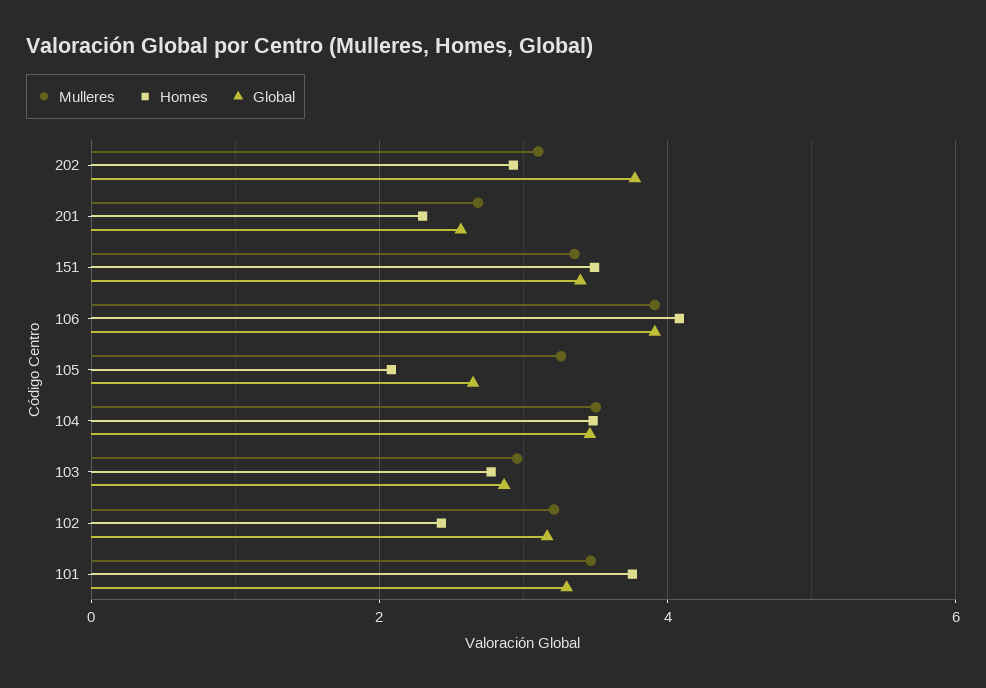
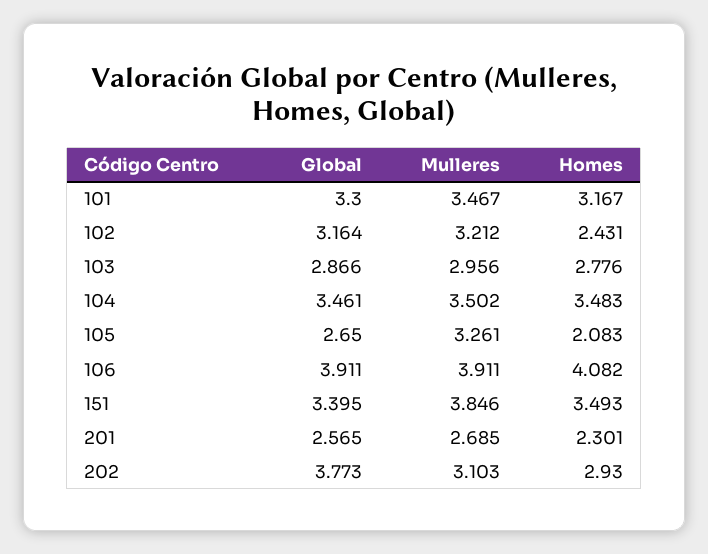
  {
    "Mulleres": {
      "202": 3.103,
      "201": 2.685,
-     "151": 3.4,
+     "151": 3.846,
      "106": 3.911,
      "105": 3.261,
      "104": 3.502,
      "103": 2.956,
      "102": 3.212,
      "101": 3.467
    },
    "Homes": {
      "202": 2.93,
      "201": 2.301,
      "151": 3.493,
      "106": 4.082,
      "105": 2.083,
      "104": 3.483,
      "103": 2.776,
      "102": 2.431,
-     "101": 3.8
+     "101": 3.167
    },
    "Global": {
      "202": 3.773,
      "201": 2.565,
      "151": 3.395,
      "106": 3.911,
      "105": 2.65,
      "104": 3.461,
      "103": 2.866,
      "102": 3.164,
      "101": 3.3
    }
  }

